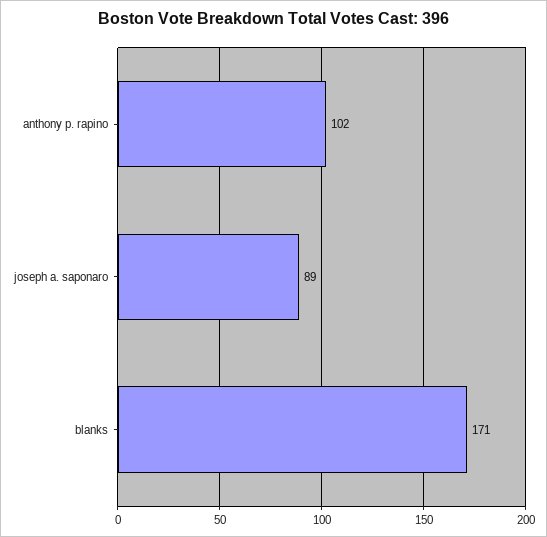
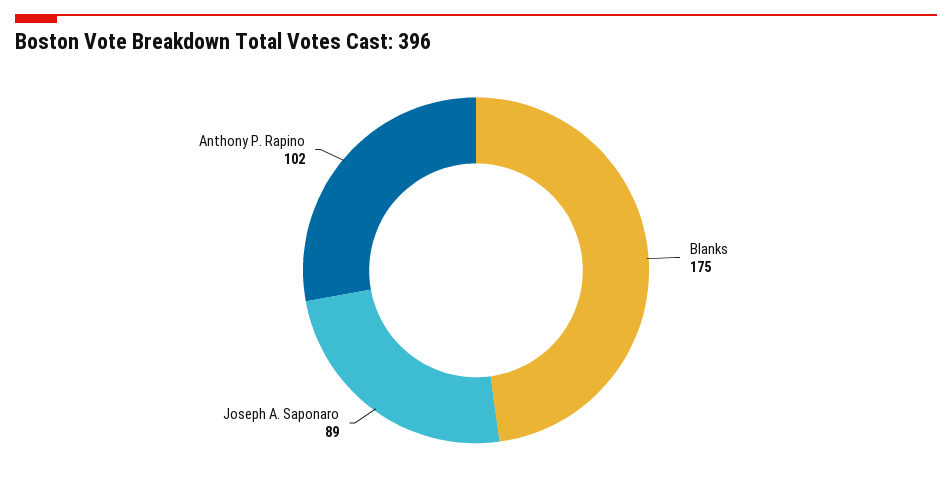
  {
    "anthony p. rapino": 102,
    "joseph a. saponaro": 89,
-   "blanks": 171
+   "blanks": 175
  }

